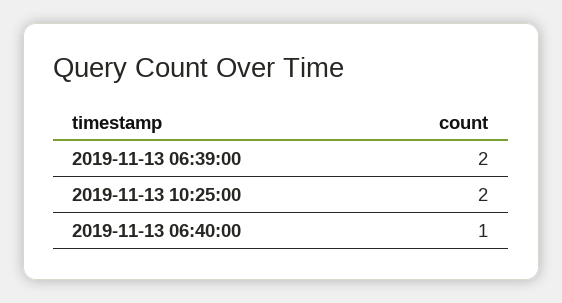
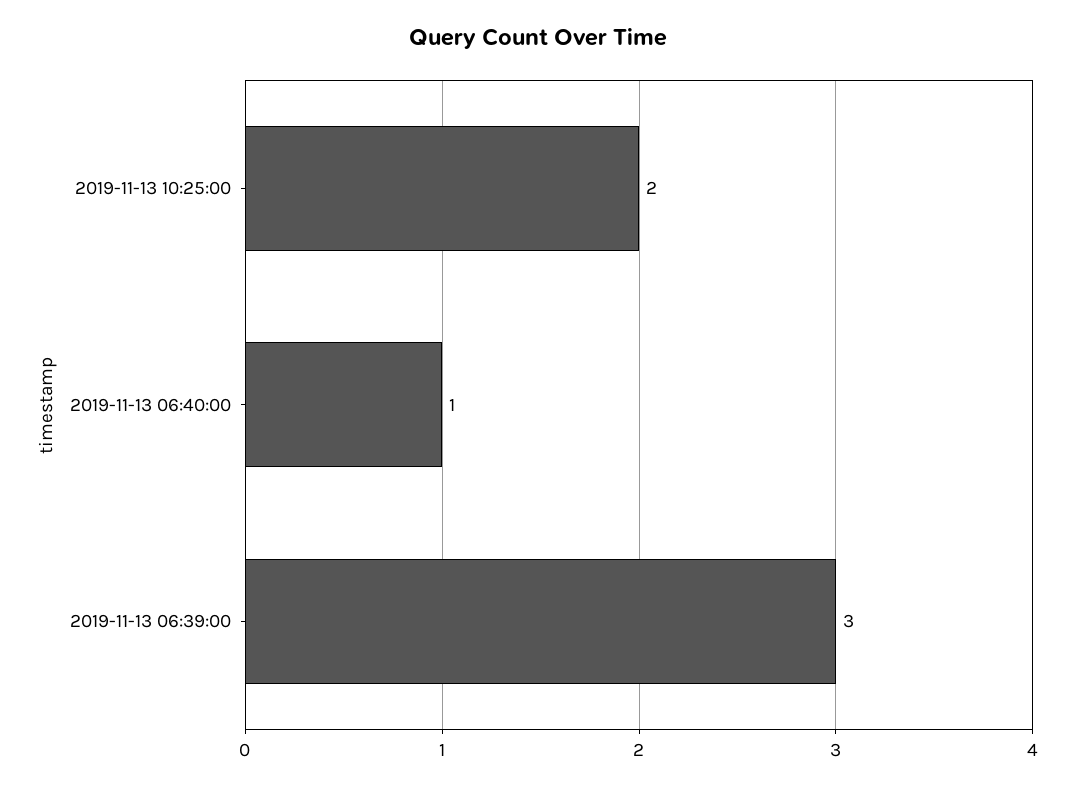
  {
-   "2019-11-13 06:39:00": 2,
+   "2019-11-13 06:39:00": 3,
    "2019-11-13 10:25:00": 2,
    "2019-11-13 06:40:00": 1
  }

